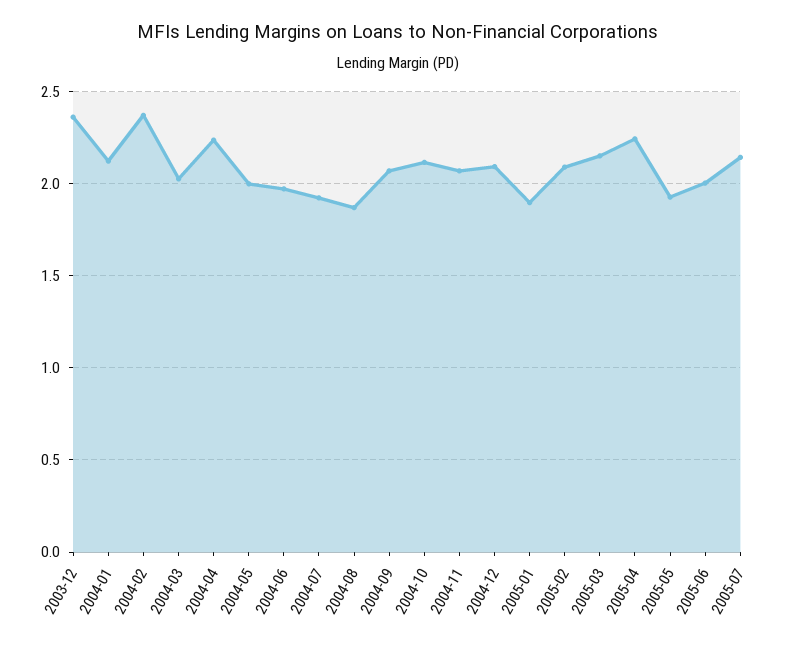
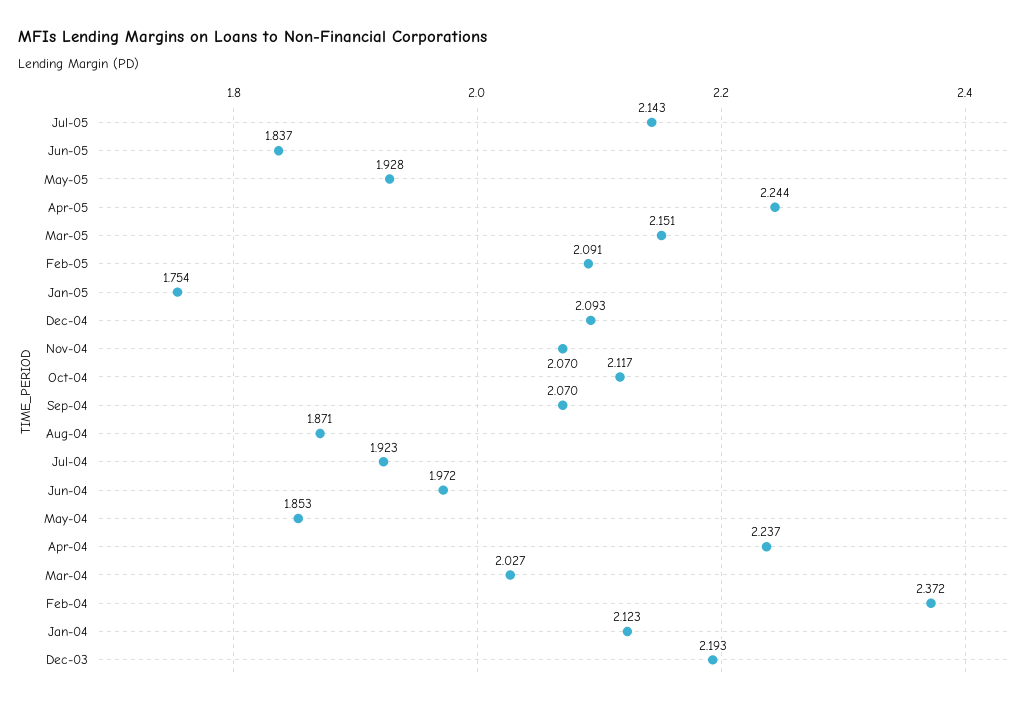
  {
-   "2003-12": 2.35,
+   "2003-12": 2.193,
    "2004-01": 2.123,
    "2004-02": 2.372,
    "2004-03": 2.027,
    "2004-04": 2.237,
-   "2004-05": 2,
+   "2004-05": 1.853,
    "2004-06": 1.972,
    "2004-07": 1.923,
    "2004-08": 1.871,
    "2004-09": 2.07,
    "2004-10": 2.117,
    "2004-11": 2.07,
    "2004-12": 2.093,
-   "2005-01": 1.9,
+   "2005-01": 1.754,
    "2005-02": 2.091,
    "2005-03": 2.151,
    "2005-04": 2.244,
    "2005-05": 1.928,
-   "2005-06": 2,
+   "2005-06": 1.837,
    "2005-07": 2.143
  }

